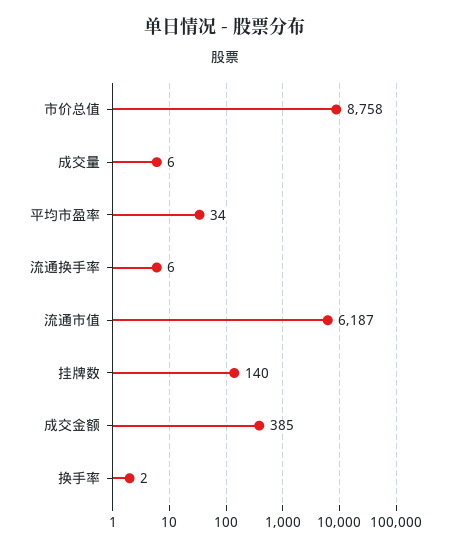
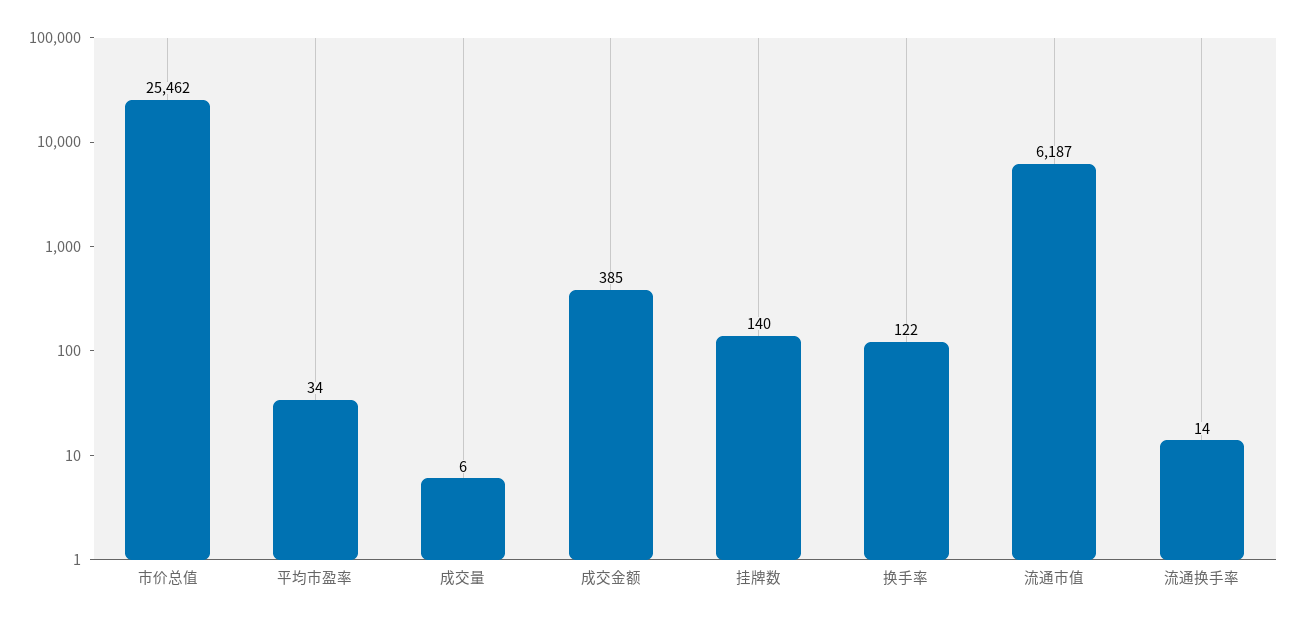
  {
-   "市价总值": 8758,
+   "市价总值": 25462,
    "成交量": 6,
    "平均市盈率": 34,
-   "流通换手率": 6,
+   "流通换手率": 14,
    "流通市值": 6187,
    "挂牌数": 140,
    "成交金额": 385,
-   "换手率": 2
+   "换手率": 122
  }

